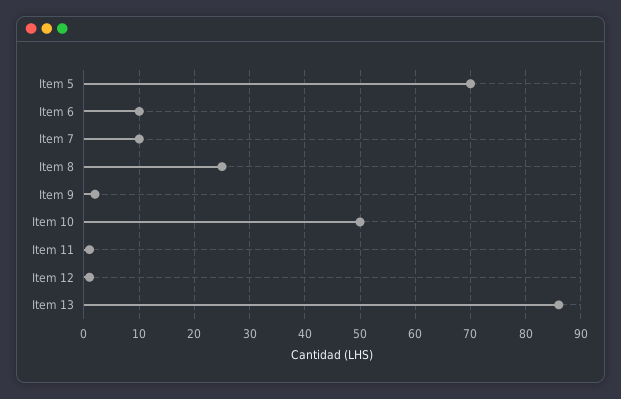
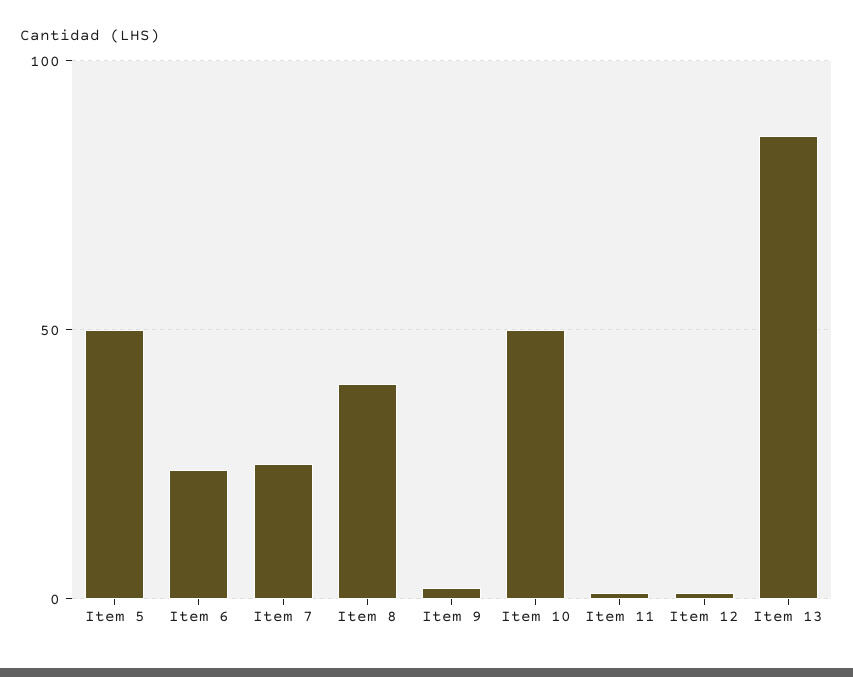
  {
-   "Item 5": 70,
+   "Item 5": 50,
-   "Item 6": 10,
+   "Item 6": 25,
-   "Item 7": 10,
+   "Item 7": 25,
-   "Item 8": 25,
+   "Item 8": 40,
    "Item 9": 0,
    "Item 10": 50,
    "Item 11": 0,
    "Item 12": 0,
    "Item 13": 85
  }

